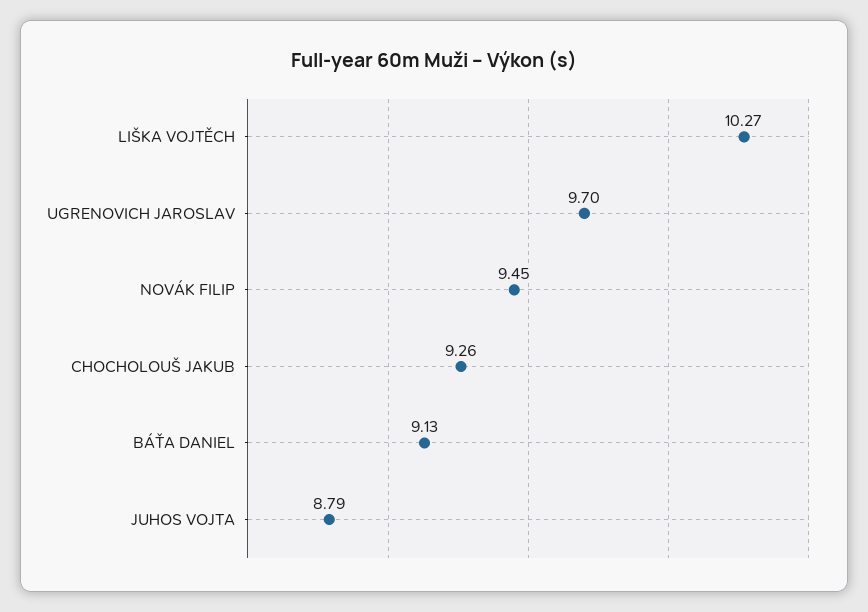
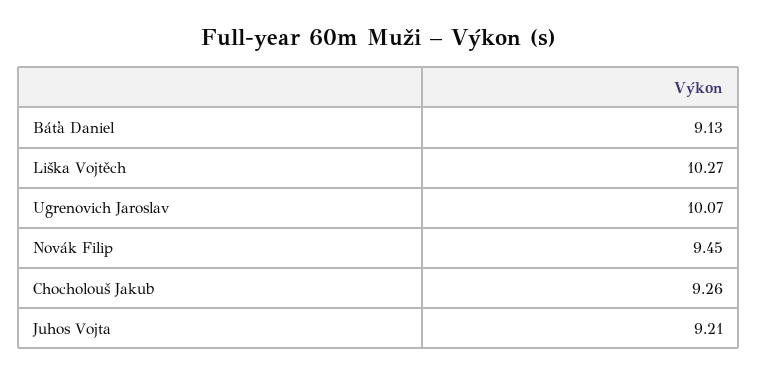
  {
    "LIŠKA VOJTĚCH": 10.27,
-   "UGRENOVICH JAROSLAV": 9.7,
+   "UGRENOVICH JAROSLAV": 10.07,
    "NOVÁK FILIP": 9.45,
    "CHOCHOLOUŠ JAKUB": 9.26,
    "BÁŤA DANIEL": 9.13,
-   "JUHOS VOJTA": 8.79
+   "JUHOS VOJTA": 9.21
  }

